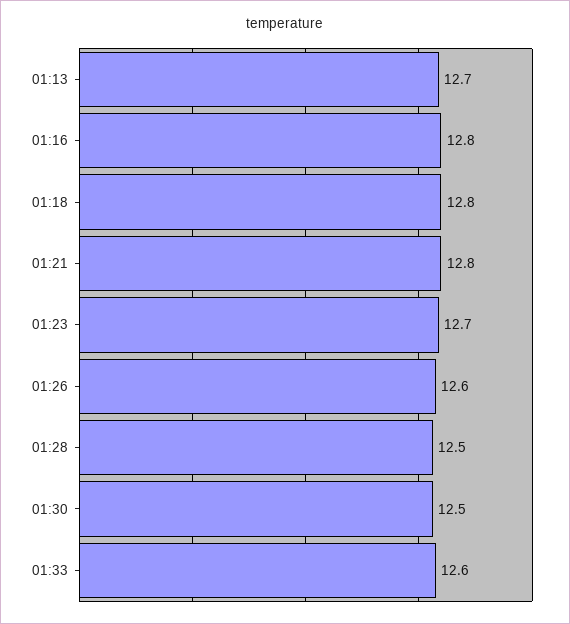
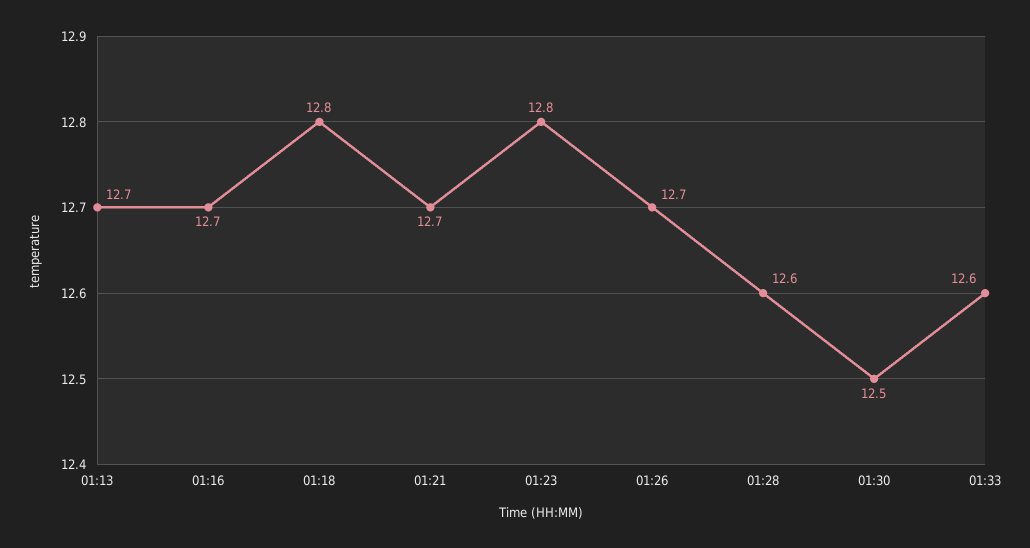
  {
    "01:13": 12.7,
-   "01:16": 12.8,
+   "01:16": 12.7,
    "01:18": 12.8,
-   "01:21": 12.8,
+   "01:21": 12.7,
-   "01:23": 12.7,
+   "01:23": 12.8,
-   "01:26": 12.6,
+   "01:26": 12.7,
-   "01:28": 12.5,
+   "01:28": 12.6,
    "01:30": 12.5,
    "01:33": 12.6
  }

